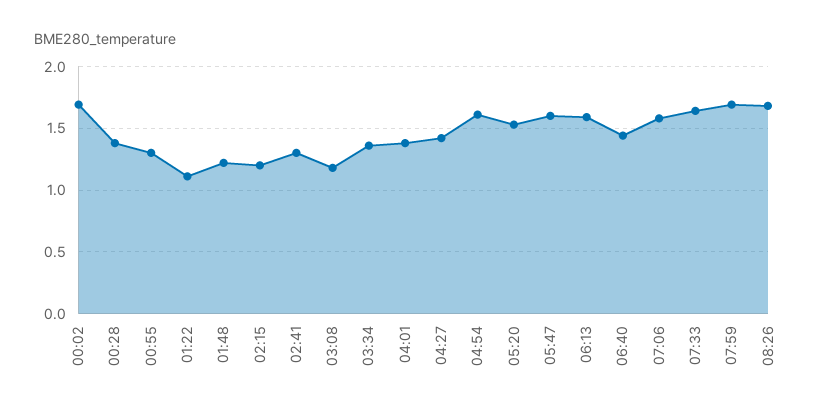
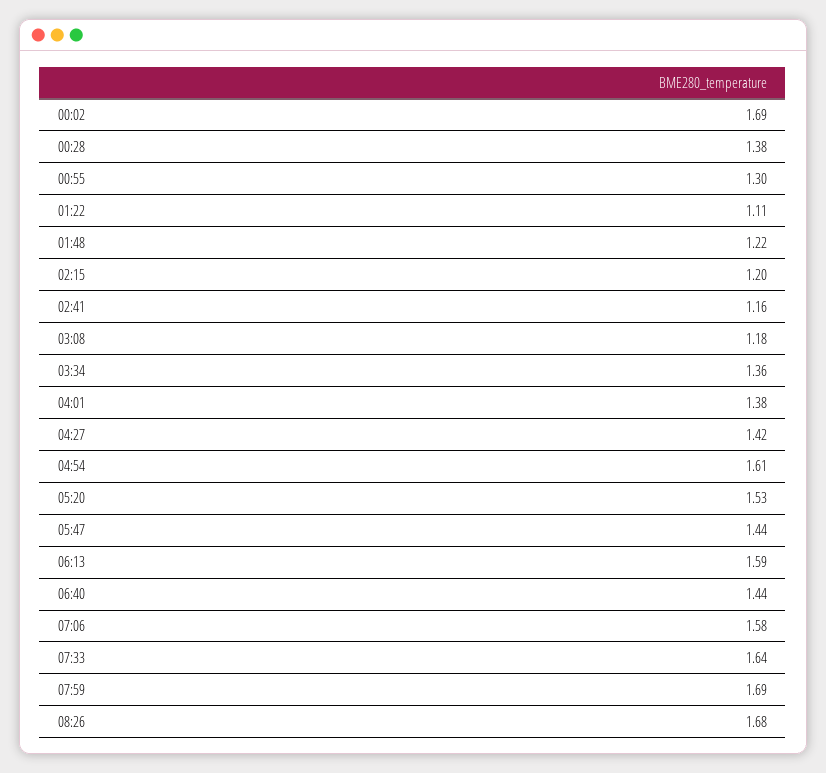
  {
    "00:02": 1.69,
    "00:28": 1.38,
    "00:55": 1.3,
    "01:22": 1.11,
    "01:48": 1.22,
    "02:15": 1.2,
-   "02:41": 1.3,
+   "02:41": 1.16,
    "03:08": 1.18,
    "03:34": 1.36,
    "04:01": 1.38,
    "04:27": 1.42,
    "04:54": 1.61,
    "05:20": 1.53,
-   "05:47": 1.6,
+   "05:47": 1.44,
    "06:13": 1.59,
    "06:40": 1.44,
    "07:06": 1.58,
    "07:33": 1.64,
    "07:59": 1.69,
    "08:26": 1.68
  }

